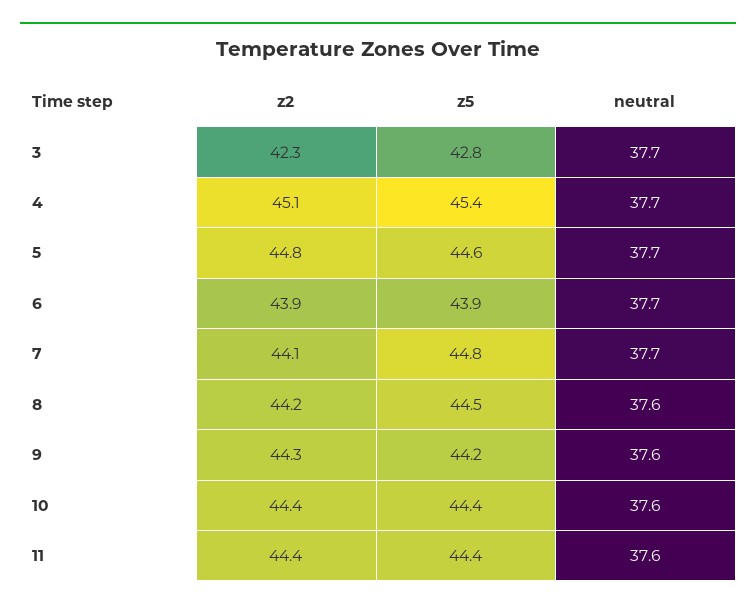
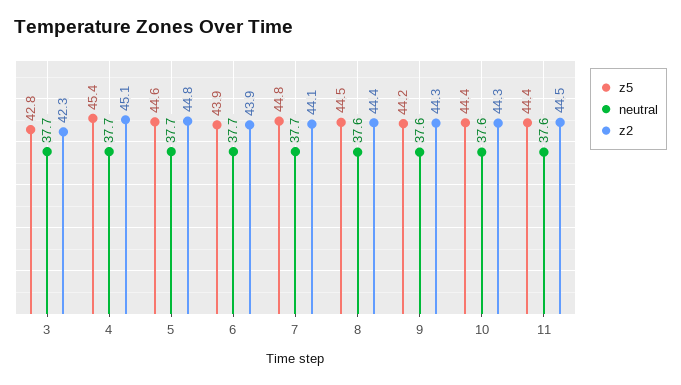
  {
    "z2": {
      "3": 42.3,
      "4": 45.1,
      "5": 44.8,
      "6": 43.9,
      "7": 44.1,
-     "8": 44.2,
+     "8": 44.4,
      "9": 44.3,
-     "10": 44.4,
+     "10": 44.3,
-     "11": 44.4
+     "11": 44.5
    },
    "z5": {
      "3": 42.8,
      "4": 45.4,
      "5": 44.6,
      "6": 43.9,
      "7": 44.8,
      "8": 44.5,
      "9": 44.2,
      "10": 44.4,
      "11": 44.4
    },
    "neutral": {
      "3": 37.7,
      "4": 37.7,
      "5": 37.7,
      "6": 37.7,
      "7": 37.7,
      "8": 37.6,
      "9": 37.6,
      "10": 37.6,
      "11": 37.6
    }
  }

